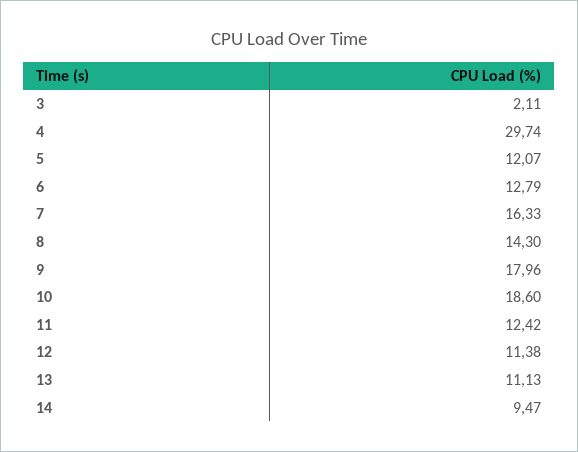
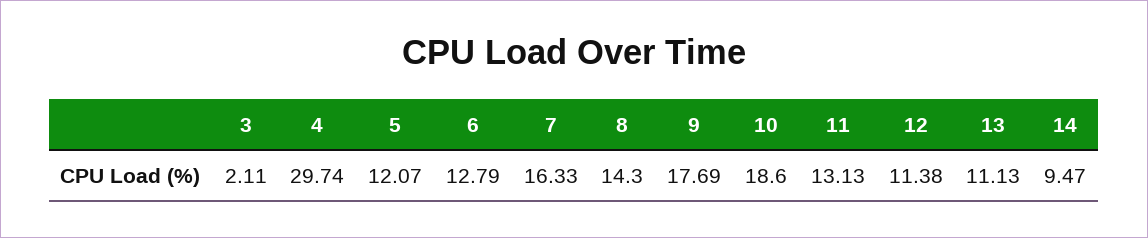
  {
    "3": 2.11,
    "4": 29.74,
    "5": 12.07,
    "6": 12.79,
    "7": 16.33,
    "8": 14.3,
-   "9": 17.96,
+   "9": 17.69,
    "10": 18.6,
-   "11": 12.42,
+   "11": 13.13,
    "12": 11.38,
    "13": 11.13,
    "14": 9.47
  }

